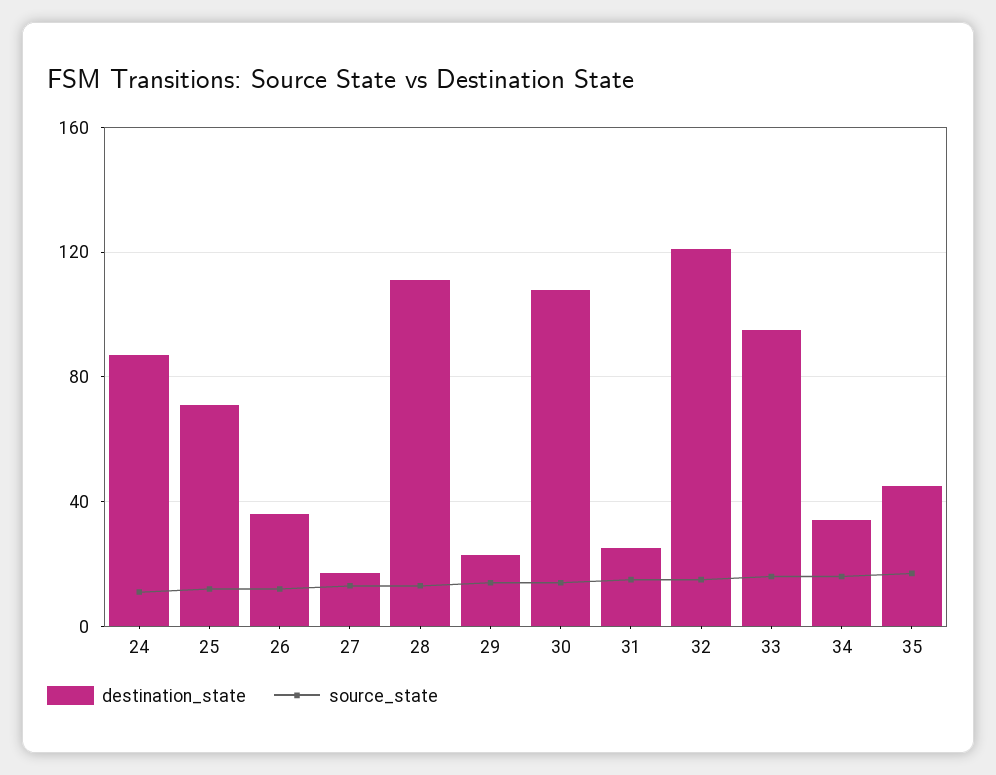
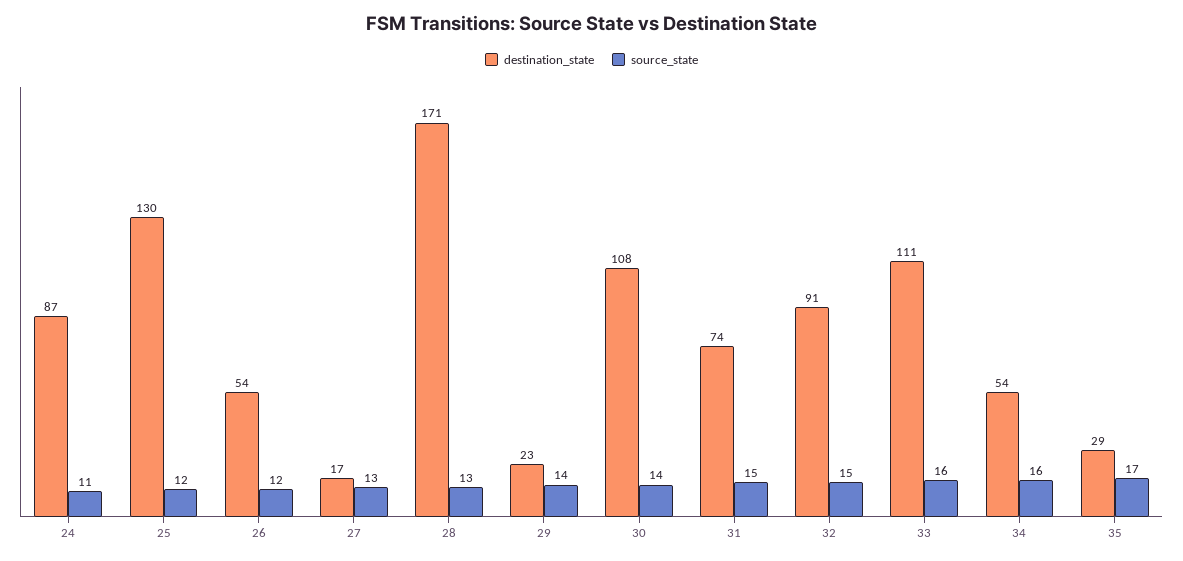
  {
    "destination_state": {
      "24": 87,
-     "25": 70,
+     "25": 130,
-     "26": 35,
+     "26": 54,
      "27": 17,
-     "28": 110,
+     "28": 171,
      "29": 23,
      "30": 108,
-     "31": 25,
+     "31": 74,
-     "32": 120,
+     "32": 91,
-     "33": 95,
+     "33": 111,
-     "34": 35,
+     "34": 54,
-     "35": 45
+     "35": 29
    },
    "source_state": {
      "24": 11,
      "25": 12,
      "26": 12,
      "27": 13,
      "28": 13,
      "29": 14,
      "30": 14,
      "31": 15,
      "32": 15,
      "33": 16,
      "34": 16,
      "35": 17
    }
  }

